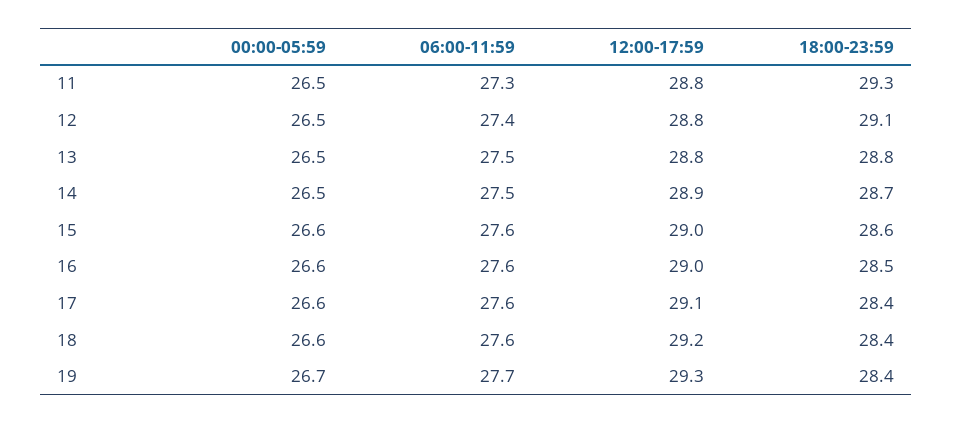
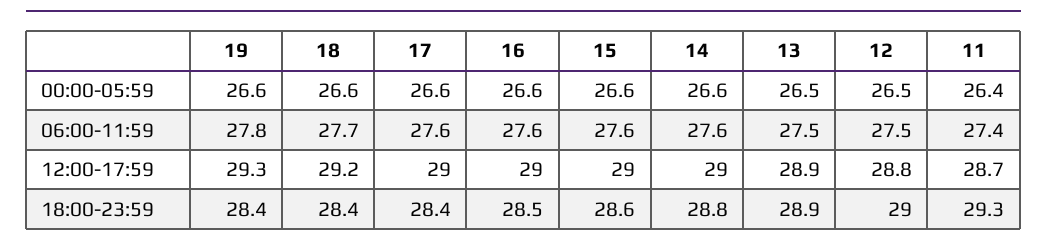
  {
    "00:00-05:59": {
-     "11": 26.5,
+     "11": 26.4,
      "12": 26.5,
      "13": 26.5,
-     "14": 26.5,
+     "14": 26.6,
      "15": 26.6,
      "16": 26.6,
      "17": 26.6,
      "18": 26.6,
-     "19": 26.7
+     "19": 26.6
    },
    "06:00-11:59": {
-     "11": 27.3,
+     "11": 27.4,
-     "12": 27.4,
+     "12": 27.5,
      "13": 27.5,
-     "14": 27.5,
+     "14": 27.6,
      "15": 27.6,
      "16": 27.6,
      "17": 27.6,
-     "18": 27.6,
+     "18": 27.7,
-     "19": 27.7
+     "19": 27.8
    },
    "12:00-17:59": {
-     "11": 28.8,
+     "11": 28.7,
      "12": 28.8,
-     "13": 28.8,
+     "13": 28.9,
-     "14": 28.9,
+     "14": 29,
      "15": 29,
      "16": 29,
-     "17": 29.1,
+     "17": 29,
      "18": 29.2,
      "19": 29.3
    },
    "18:00-23:59": {
      "11": 29.3,
-     "12": 29.1,
+     "12": 29,
-     "13": 28.8,
+     "13": 28.9,
-     "14": 28.7,
+     "14": 28.8,
      "15": 28.6,
      "16": 28.5,
      "17": 28.4,
      "18": 28.4,
      "19": 28.4
    }
  }

